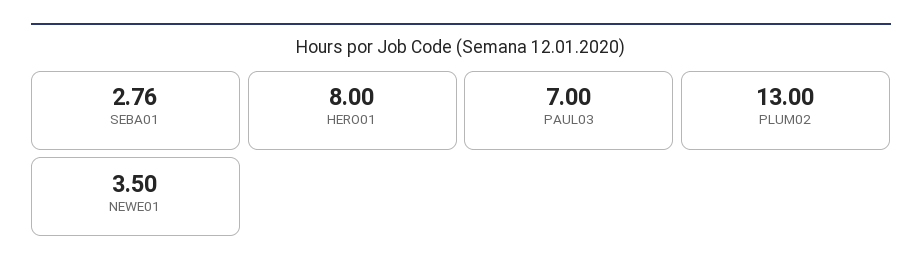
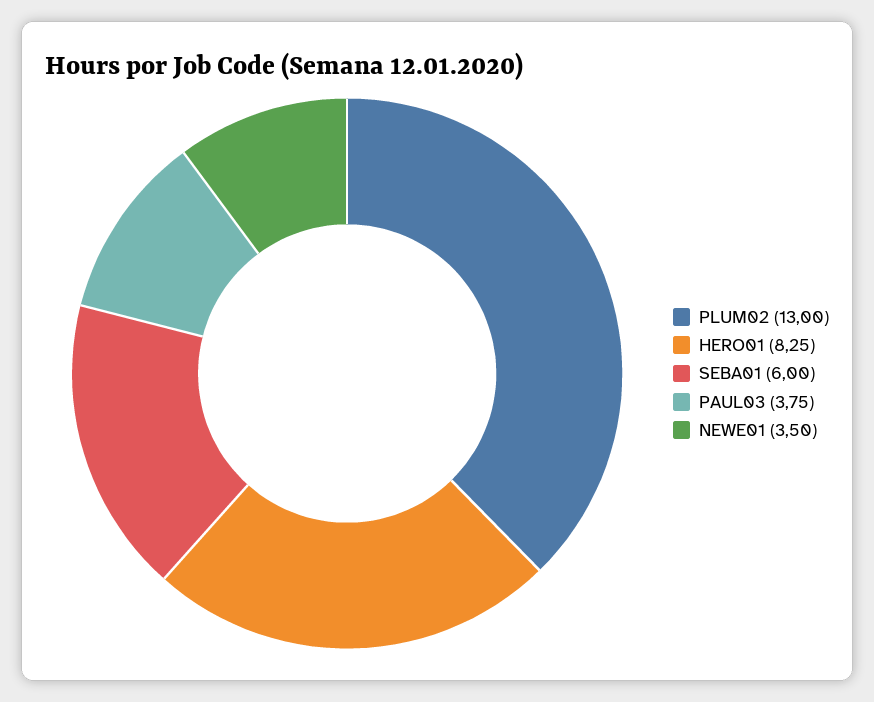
  {
-   "SEBA01": 2.76,
+   "SEBA01": 6,
-   "HERO01": 8,
+   "HERO01": 8.25,
-   "PAUL03": 7,
+   "PAUL03": 3.75,
    "PLUM02": 13,
    "NEWE01": 3.5
  }

